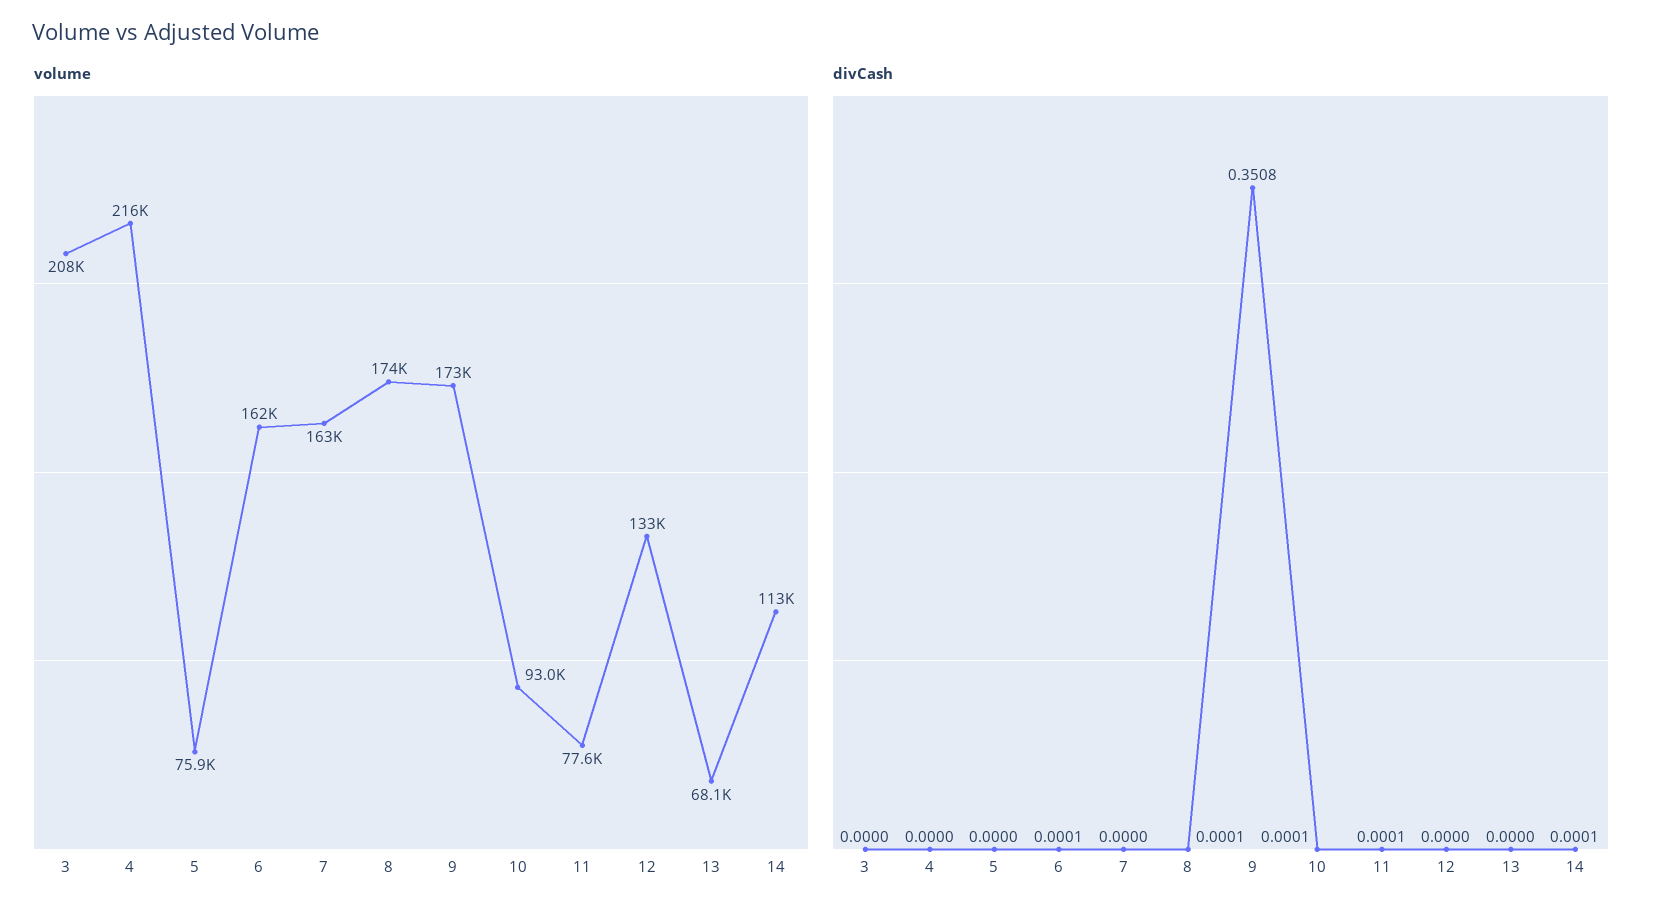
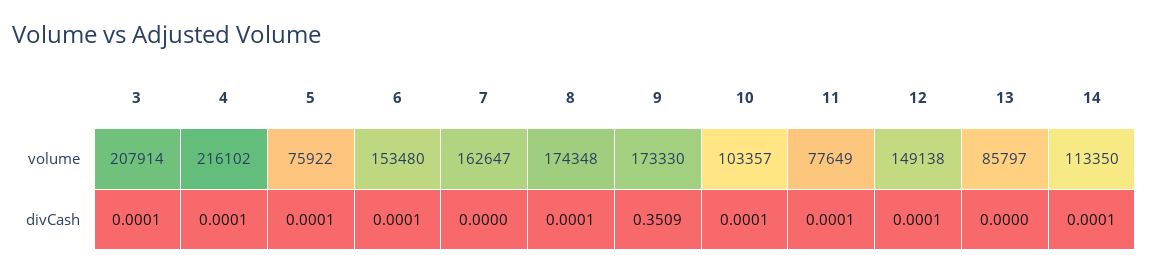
  {
    "volume": {
      "3": 207914,
      "4": 216102,
      "5": 75922,
-     "6": 162000,
+     "6": 153480,
      "7": 162647,
      "8": 174348,
      "9": 173330,
-     "10": 93000,
+     "10": 103357,
      "11": 77649,
-     "12": 133000,
+     "12": 149138,
-     "13": 68100,
+     "13": 85797,
      "14": 113350
    },
    "divCash": {
-     "3": 0,
+     "3": 0.0001,
-     "4": 0,
+     "4": 0.0001,
-     "5": 0,
+     "5": 0.0001,
      "6": 0.0001,
      "7": 0,
      "8": 0.0001,
-     "9": 0.3508,
+     "9": 0.3509,
      "10": 0.0001,
      "11": 0.0001,
-     "12": 0,
+     "12": 0.0001,
      "13": 0,
      "14": 0.0001
    }
  }

